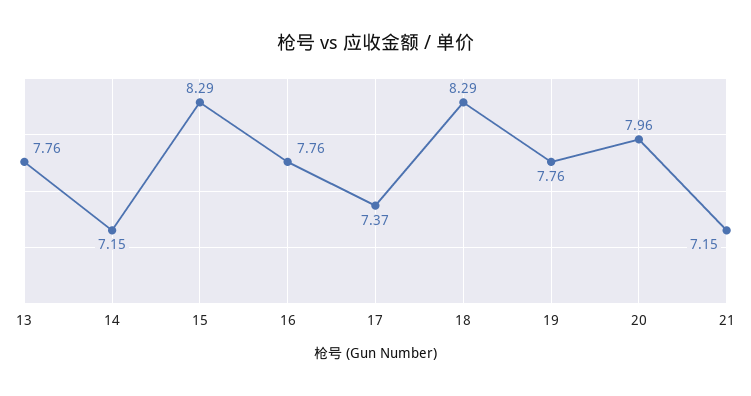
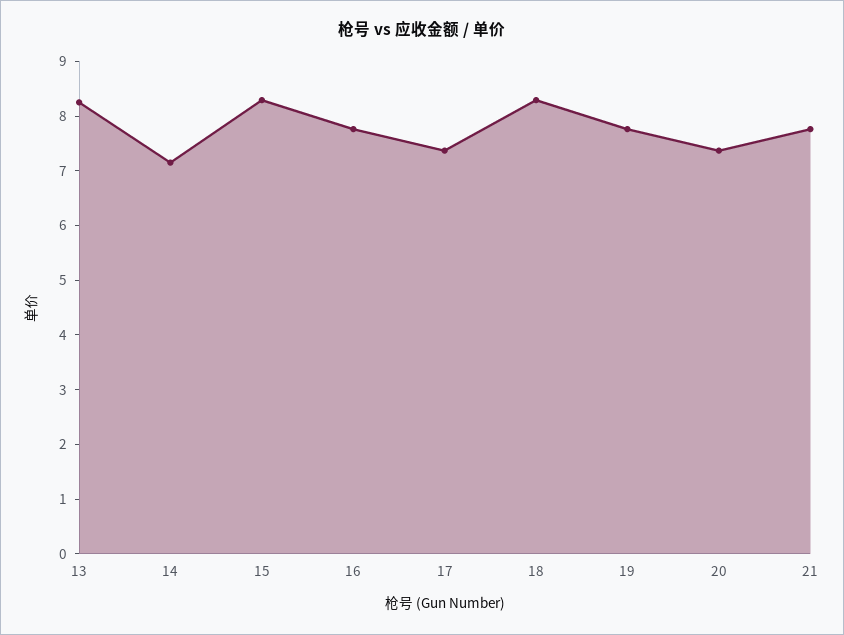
  {
-   "13": 7.76,
+   "13": 8.2,
    "14": 7.15,
    "15": 8.29,
    "16": 7.76,
    "17": 7.37,
    "18": 8.29,
    "19": 7.76,
-   "20": 7.96,
+   "20": 7.4,
-   "21": 7.15
+   "21": 7.8
  }

